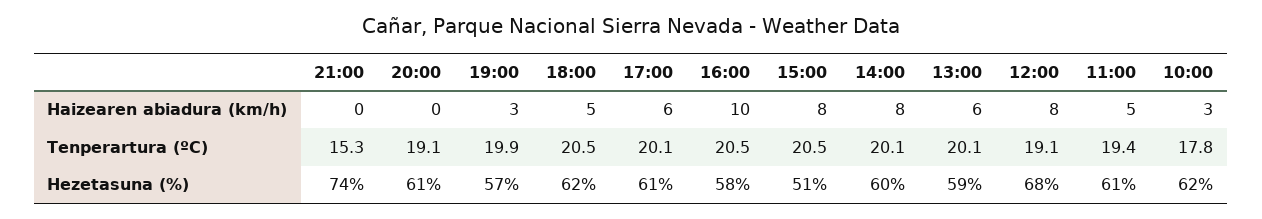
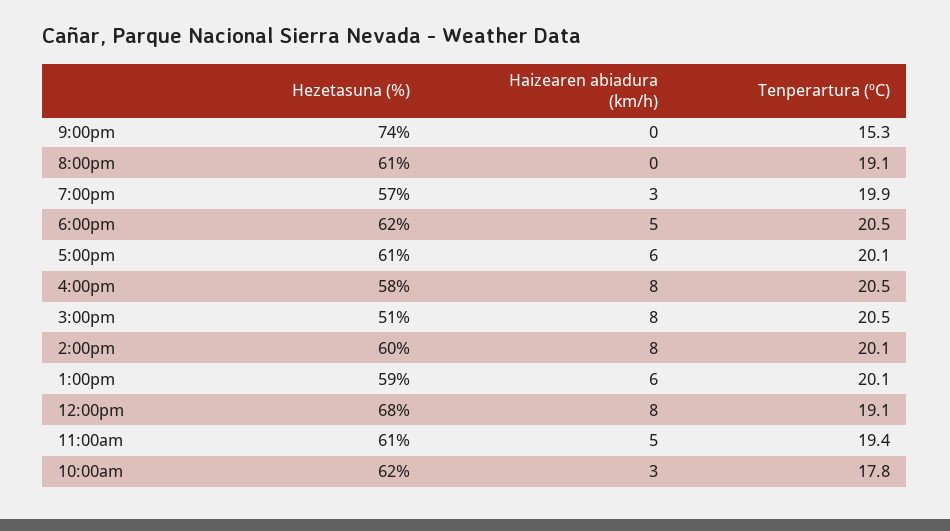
  {
    "21:00": {
      "Haizearen abiadura (km/h)": 0,
      "Tenperartura (ºC)": 15.3,
      "Hezetasuna (%)": 74
    },
    "20:00": {
      "Haizearen abiadura (km/h)": 0,
      "Tenperartura (ºC)": 19.1,
      "Hezetasuna (%)": 61
    },
    "19:00": {
      "Haizearen abiadura (km/h)": 3,
      "Tenperartura (ºC)": 19.9,
      "Hezetasuna (%)": 57
    },
    "18:00": {
      "Haizearen abiadura (km/h)": 5,
      "Tenperartura (ºC)": 20.5,
      "Hezetasuna (%)": 62
    },
    "17:00": {
      "Haizearen abiadura (km/h)": 6,
      "Tenperartura (ºC)": 20.1,
      "Hezetasuna (%)": 61
    },
    "16:00": {
-     "Haizearen abiadura (km/h)": 10,
+     "Haizearen abiadura (km/h)": 8,
      "Tenperartura (ºC)": 20.5,
      "Hezetasuna (%)": 58
    },
    "15:00": {
      "Haizearen abiadura (km/h)": 8,
      "Tenperartura (ºC)": 20.5,
      "Hezetasuna (%)": 51
    },
    "14:00": {
      "Haizearen abiadura (km/h)": 8,
      "Tenperartura (ºC)": 20.1,
      "Hezetasuna (%)": 60
    },
    "13:00": {
      "Haizearen abiadura (km/h)": 6,
      "Tenperartura (ºC)": 20.1,
      "Hezetasuna (%)": 59
    },
    "12:00": {
      "Haizearen abiadura (km/h)": 8,
      "Tenperartura (ºC)": 19.1,
      "Hezetasuna (%)": 68
    },
    "11:00": {
      "Haizearen abiadura (km/h)": 5,
      "Tenperartura (ºC)": 19.4,
      "Hezetasuna (%)": 61
    },
    "10:00": {
      "Haizearen abiadura (km/h)": 3,
      "Tenperartura (ºC)": 17.8,
      "Hezetasuna (%)": 62
    }
  }

